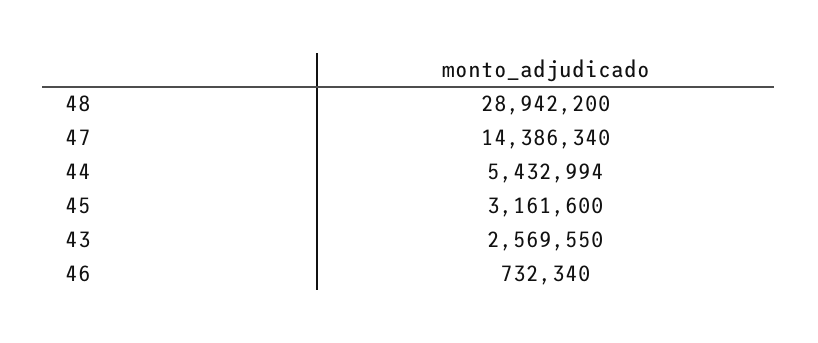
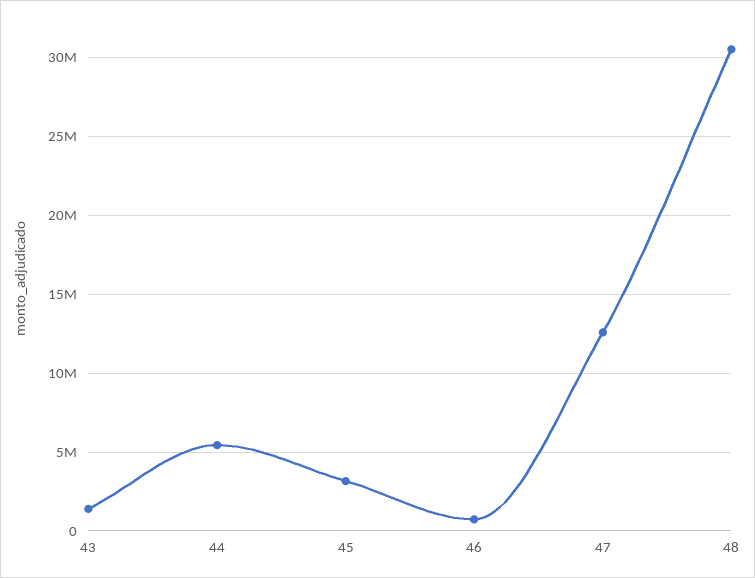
  {
-   "48": 28942200,
+   "48": 30500000,
-   "47": 14386340,
+   "47": 12500000,
    "44": 5432994,
    "45": 3161600,
-   "43": 2569550,
+   "43": 1500000,
    "46": 732340
  }

